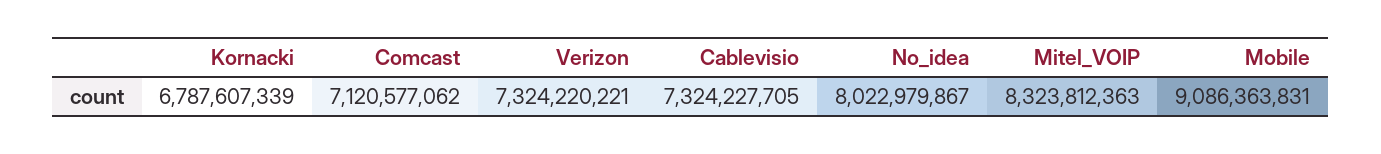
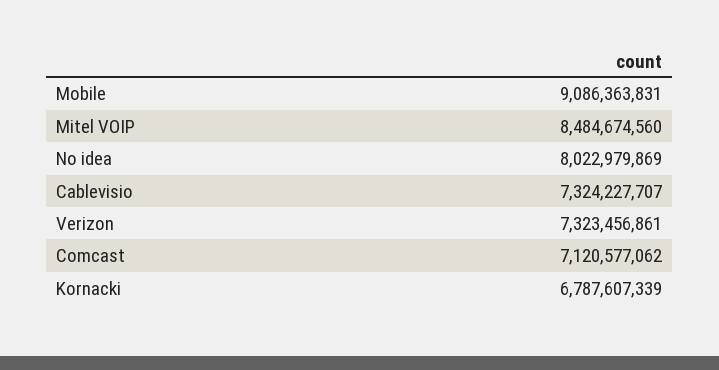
  {
    "Kornacki": 6787607339,
    "Comcast": 7120577062,
-   "Verizon": 7324220221,
+   "Verizon": 7323456861,
-   "Cablevisio": 7324227705,
+   "Cablevisio": 7324227707,
-   "No_idea": 8022979867,
+   "No_idea": 8022979869,
-   "Mitel_VOIP": 8323812363,
+   "Mitel_VOIP": 8484674560,
    "Mobile": 9086363831
  }

